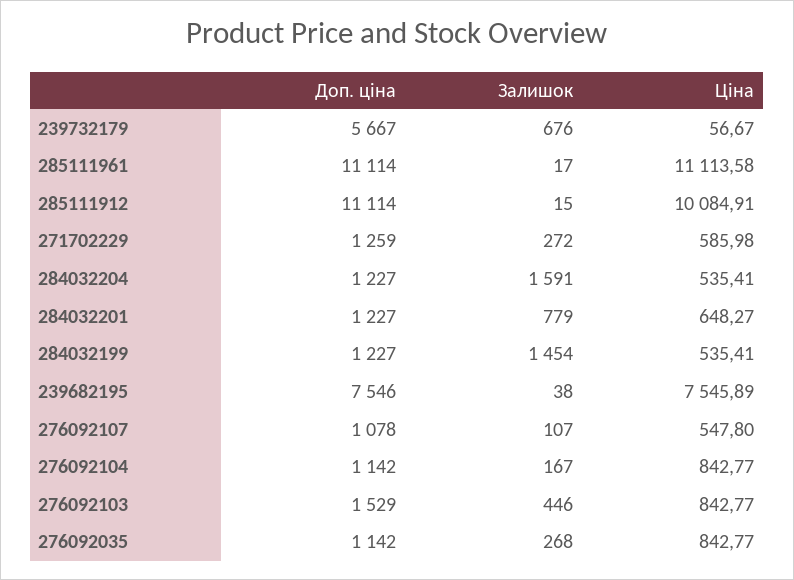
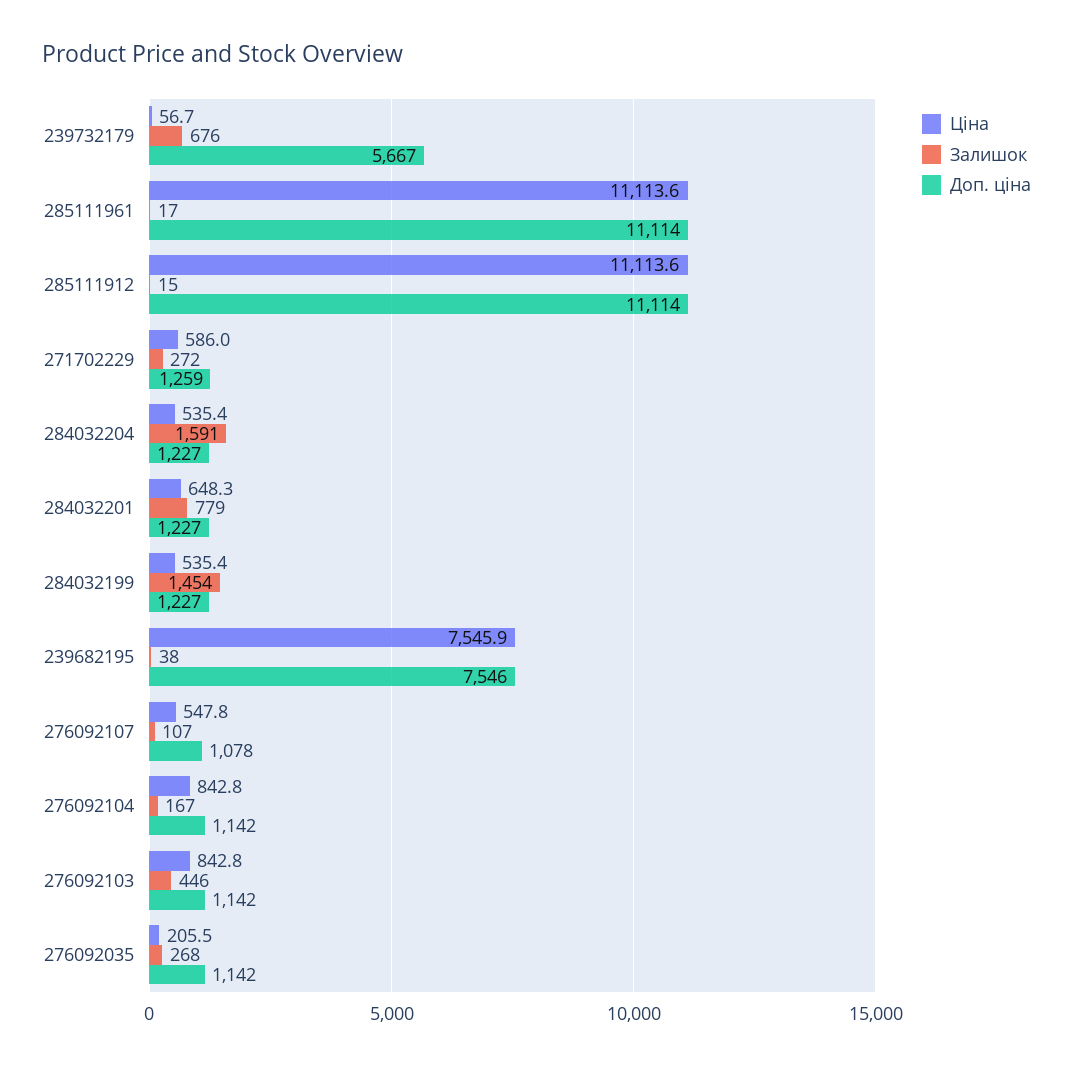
  {
    "Доп. ціна": {
      "239732179": 5667,
      "285111961": 11114,
      "285111912": 11114,
      "271702229": 1259,
      "284032204": 1227,
      "284032201": 1227,
      "284032199": 1227,
      "239682195": 7546,
      "276092107": 1078,
      "276092104": 1142,
-     "276092103": 1529,
+     "276092103": 1142,
      "276092035": 1142
    },
    "Залишок": {
      "239732179": 676,
      "285111961": 17,
      "285111912": 15,
      "271702229": 272,
      "284032204": 1591,
      "284032201": 779,
      "284032199": 1454,
      "239682195": 38,
      "276092107": 107,
      "276092104": 167,
      "276092103": 446,
      "276092035": 268
    },
    "Ціна": {
      "239732179": 56.67,
      "285111961": 11113.58,
-     "285111912": 10084.91,
+     "285111912": 11113.6,
      "271702229": 585.98,
      "284032204": 535.41,
      "284032201": 648.27,
      "284032199": 535.41,
      "239682195": 7545.89,
      "276092107": 547.8,
      "276092104": 842.77,
      "276092103": 842.77,
-     "276092035": 842.77
+     "276092035": 205.5
    }
  }

